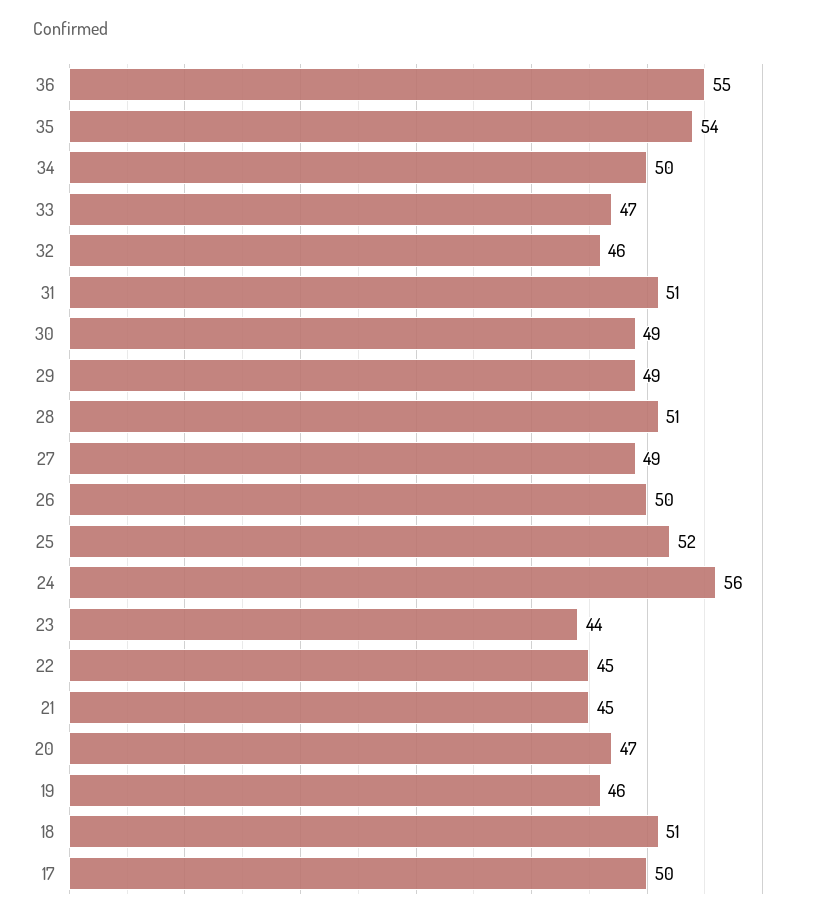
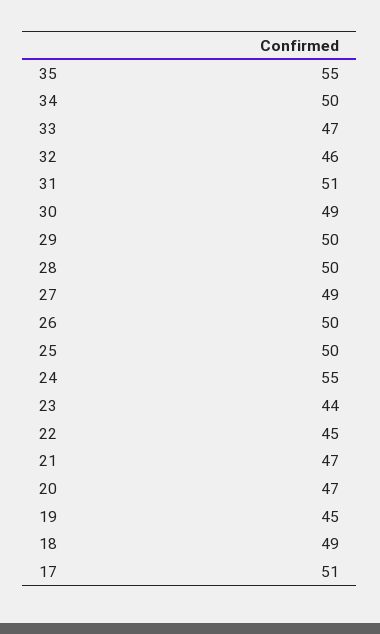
  {
-   "36": 55,
-   "35": 54,
+   "35": 55,
    "34": 50,
    "33": 47,
    "32": 46,
    "31": 51,
    "30": 49,
-   "29": 49,
+   "29": 50,
-   "28": 51,
+   "28": 50,
    "27": 49,
    "26": 50,
-   "25": 52,
+   "25": 50,
-   "24": 56,
+   "24": 55,
    "23": 44,
    "22": 45,
-   "21": 45,
+   "21": 47,
    "20": 47,
-   "19": 46,
+   "19": 45,
-   "18": 51,
+   "18": 49,
-   "17": 50
+   "17": 51
  }

